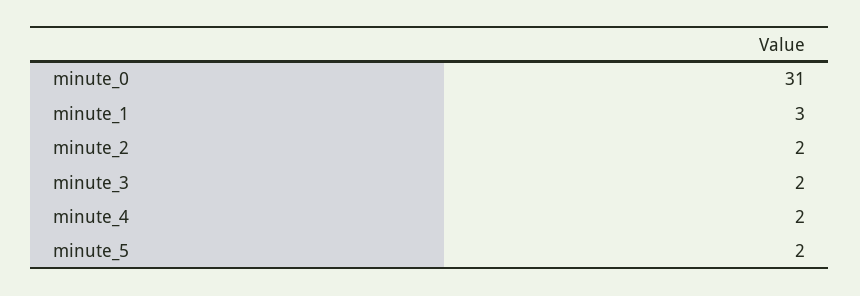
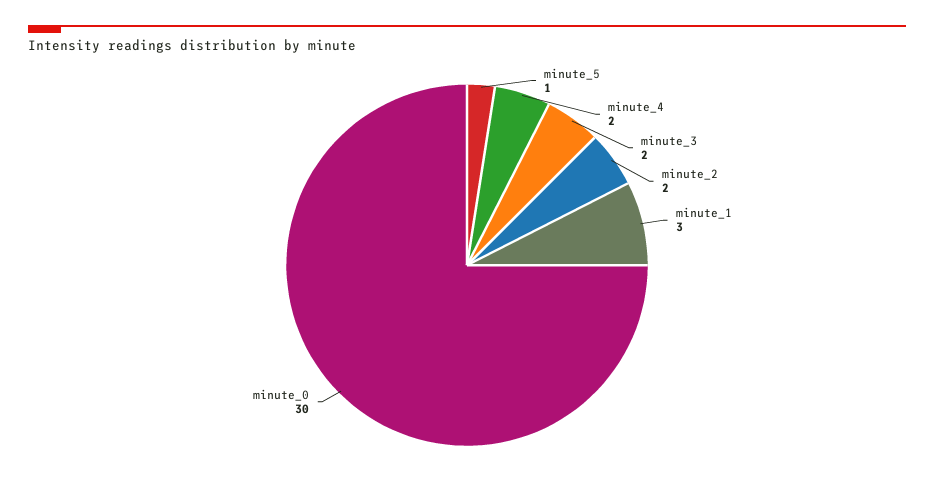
  {
-   "minute_0": 31,
+   "minute_0": 30,
    "minute_1": 3,
    "minute_2": 2,
    "minute_3": 2,
    "minute_4": 2,
-   "minute_5": 2
+   "minute_5": 1
  }

